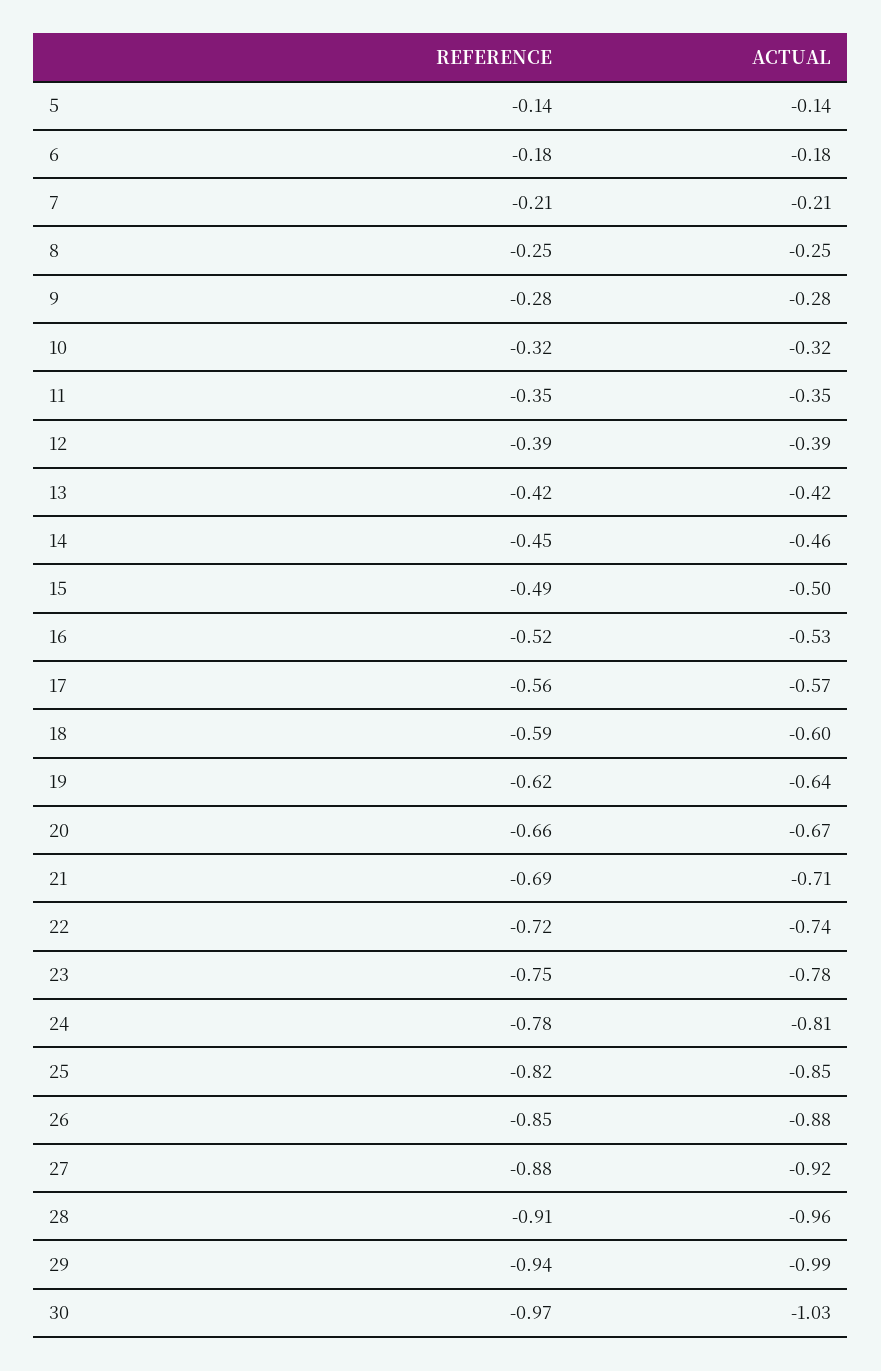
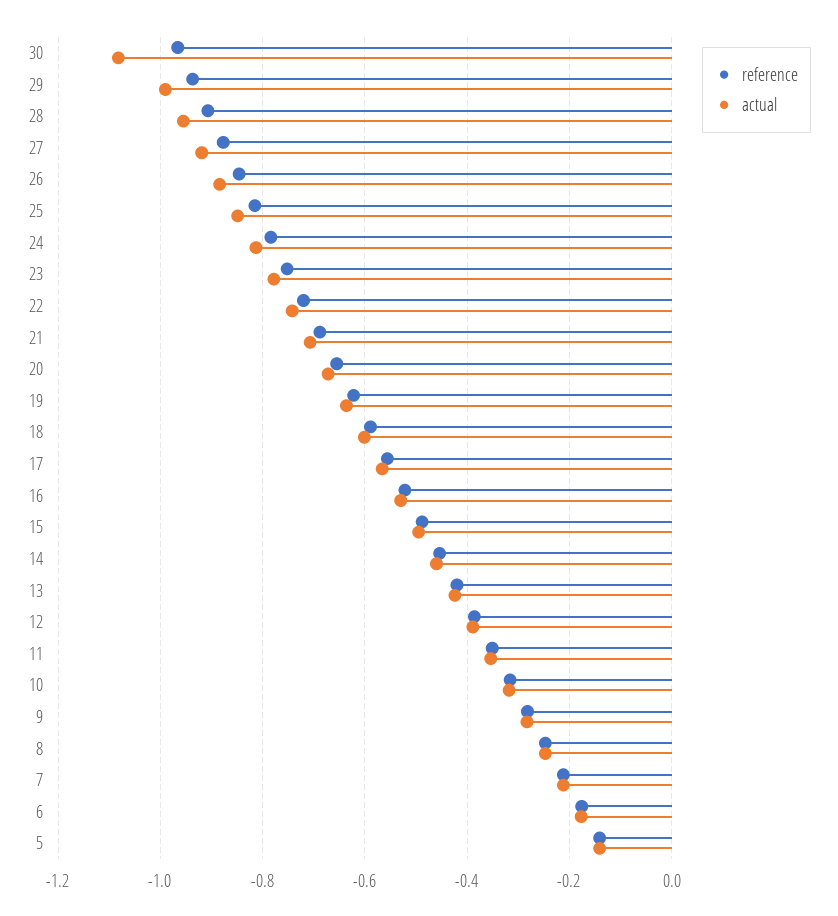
  {
    "REFERENCE": {
      "5": -0.14,
      "6": -0.18,
      "7": -0.21,
      "8": -0.25,
      "9": -0.28,
      "10": -0.32,
      "11": -0.35,
      "12": -0.39,
      "13": -0.42,
      "14": -0.45,
      "15": -0.49,
      "16": -0.52,
      "17": -0.56,
      "18": -0.59,
      "19": -0.62,
      "20": -0.66,
      "21": -0.69,
      "22": -0.72,
      "23": -0.75,
      "24": -0.78,
      "25": -0.82,
      "26": -0.85,
      "27": -0.88,
      "28": -0.91,
      "29": -0.94,
      "30": -0.97
    },
    "ACTUAL": {
      "5": -0.14,
      "6": -0.18,
      "7": -0.21,
      "8": -0.25,
      "9": -0.28,
      "10": -0.32,
      "11": -0.35,
      "12": -0.39,
      "13": -0.42,
      "14": -0.46,
      "15": -0.5,
      "16": -0.53,
      "17": -0.57,
      "18": -0.6,
      "19": -0.64,
      "20": -0.67,
      "21": -0.71,
      "22": -0.74,
      "23": -0.78,
      "24": -0.81,
      "25": -0.85,
      "26": -0.88,
      "27": -0.92,
      "28": -0.96,
      "29": -0.99,
-     "30": -1.03
+     "30": -1.08
    }
  }

